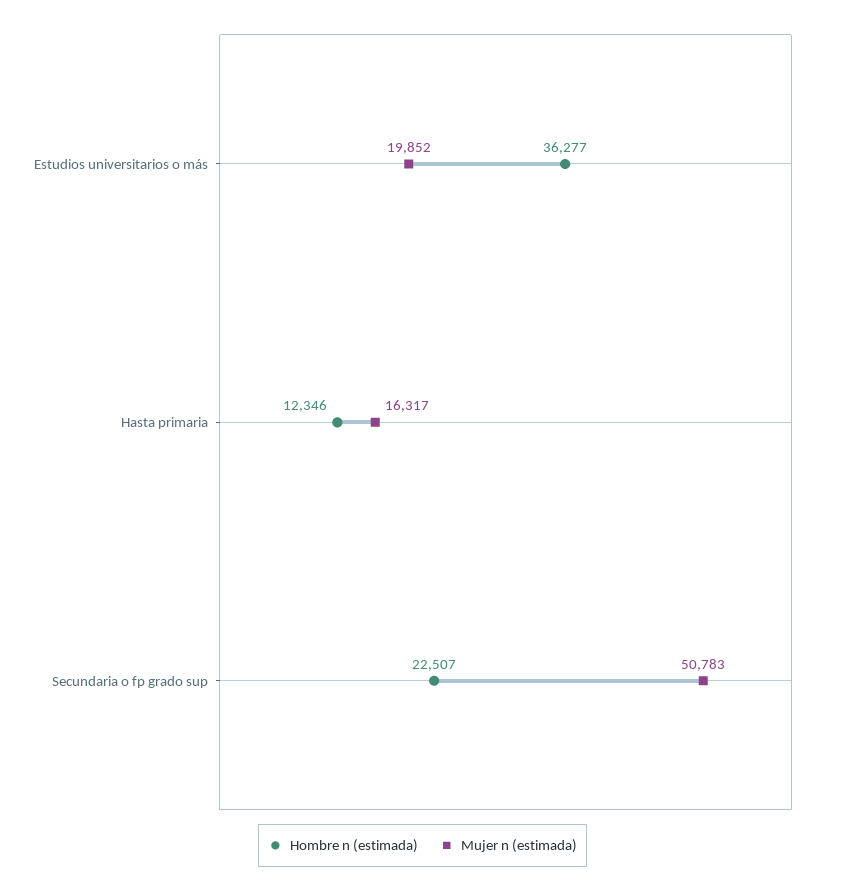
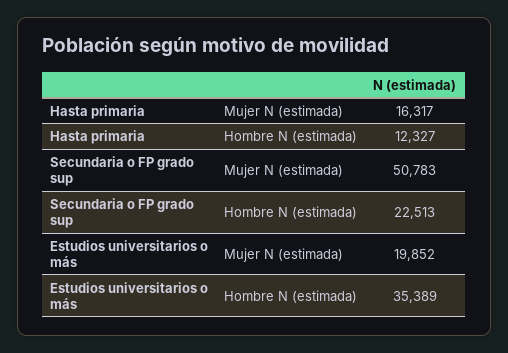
  {
    "Hombre n (estimada)": {
-     "Estudios universitarios o más": 36277,
+     "Estudios universitarios o más": 35389,
-     "Hasta primaria": 12346,
+     "Hasta primaria": 12327,
-     "Secundaria o fp grado sup": 22507
+     "Secundaria o fp grado sup": 22513
    },
    "Mujer n (estimada)": {
      "Estudios universitarios o más": 19852,
      "Hasta primaria": 16317,
      "Secundaria o fp grado sup": 50783
    }
  }

